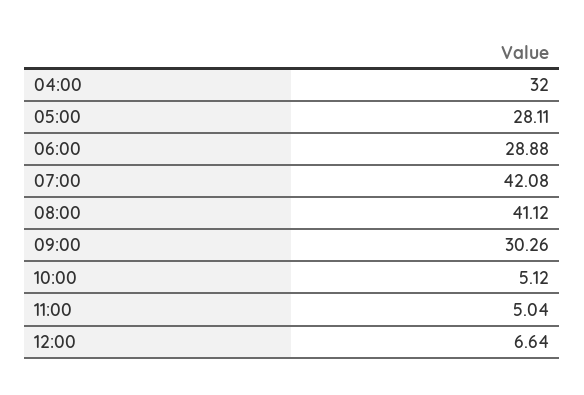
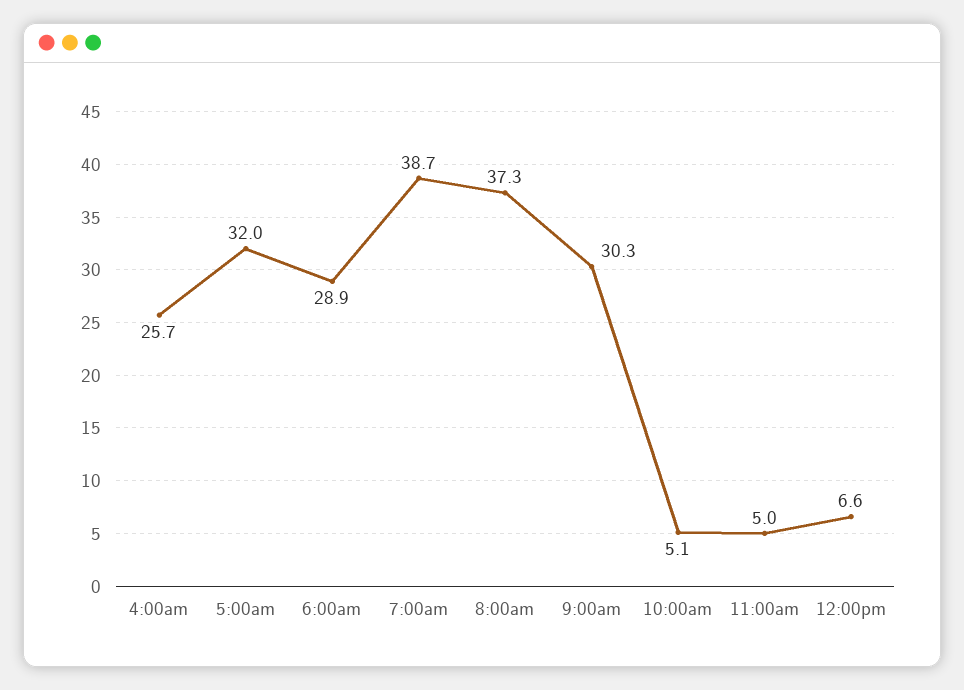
  {
-   "04:00": 32,
+   "04:00": 25.7,
-   "05:00": 28.11,
+   "05:00": 32,
    "06:00": 28.88,
-   "07:00": 42.08,
+   "07:00": 38.7,
-   "08:00": 41.12,
+   "08:00": 37.3,
    "09:00": 30.26,
    "10:00": 5.12,
    "11:00": 5.04,
    "12:00": 6.64
  }

